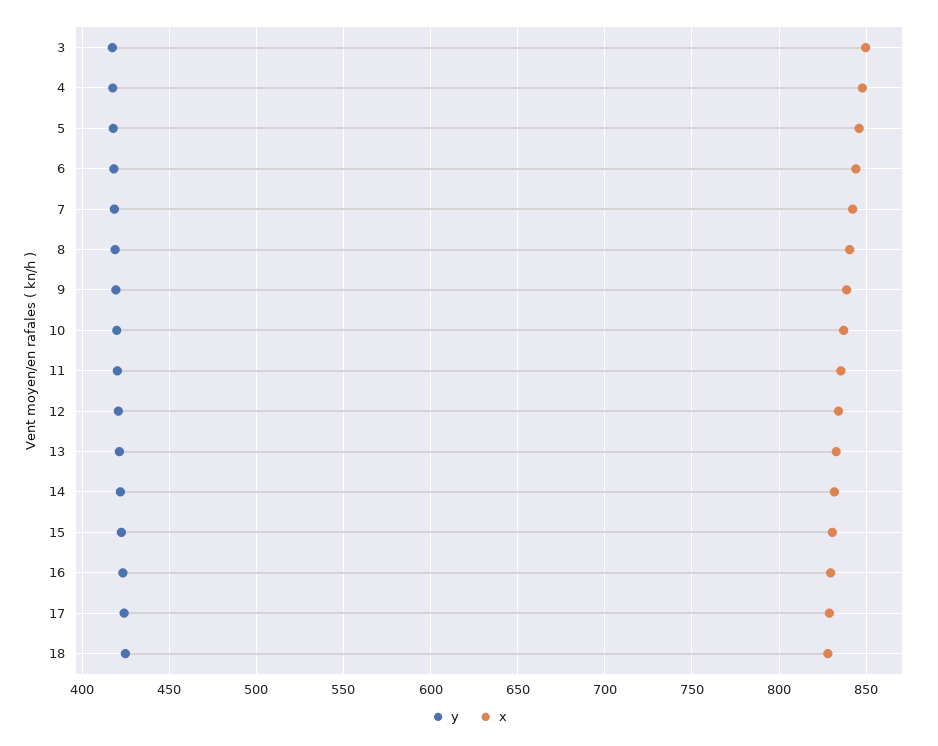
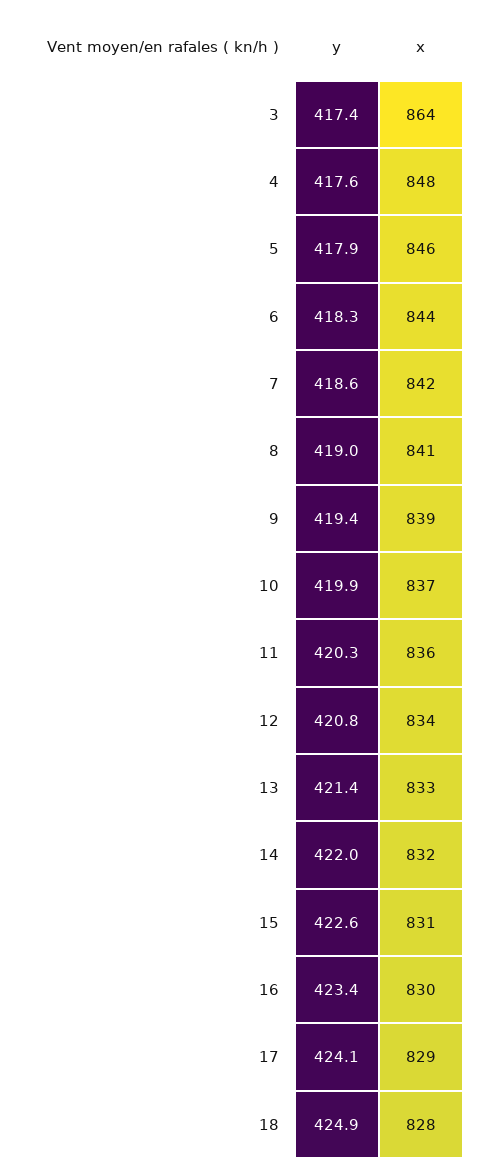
  {
    "y": {
      "3": 417.4,
      "4": 417.6,
      "5": 417.9,
      "6": 418.3,
      "7": 418.6,
      "8": 419,
      "9": 419.4,
      "10": 419.9,
      "11": 420.3,
      "12": 420.8,
      "13": 421.4,
      "14": 422,
      "15": 422.6,
      "16": 423.4,
      "17": 424.1,
      "18": 424.9
    },
    "x": {
-     "3": 850,
+     "3": 864,
      "4": 848,
      "5": 846,
      "6": 844,
      "7": 842,
      "8": 841,
      "9": 839,
      "10": 837,
      "11": 836,
      "12": 834,
      "13": 833,
      "14": 832,
      "15": 831,
      "16": 830,
      "17": 829,
      "18": 828
    }
  }

